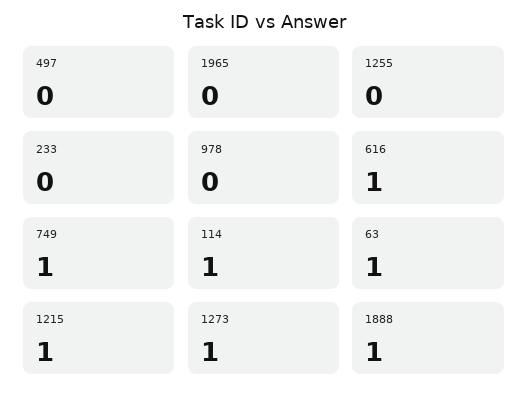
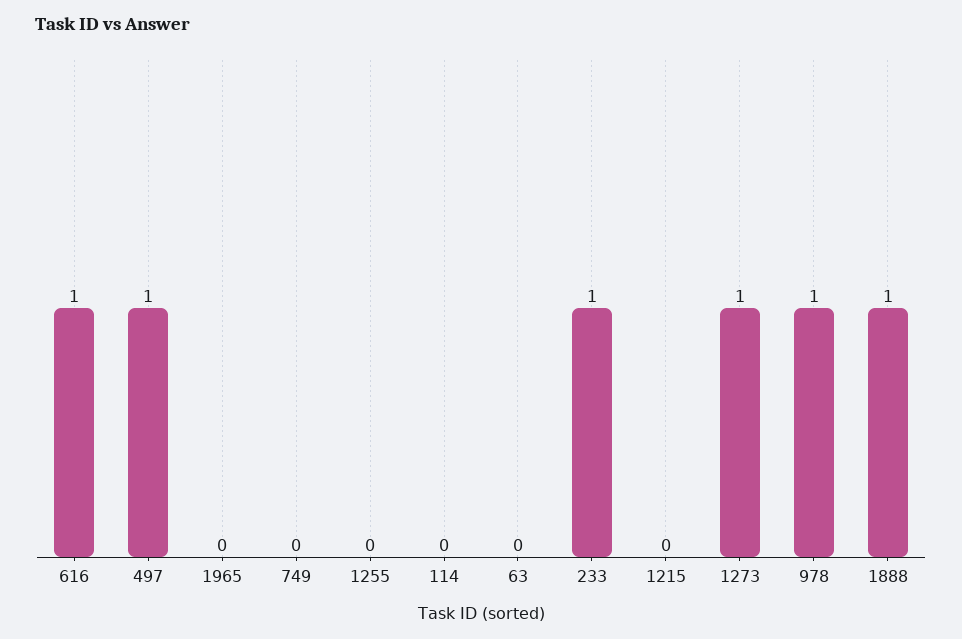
  {
-   "497": 0,
+   "497": 1,
    "1965": 0,
    "1255": 0,
-   "233": 0,
+   "233": 1,
-   "978": 0,
+   "978": 1,
    "616": 1,
-   "749": 1,
+   "749": 0,
-   "114": 1,
+   "114": 0,
-   "63": 1,
+   "63": 0,
-   "1215": 1,
+   "1215": 0,
    "1273": 1,
    "1888": 1
  }

